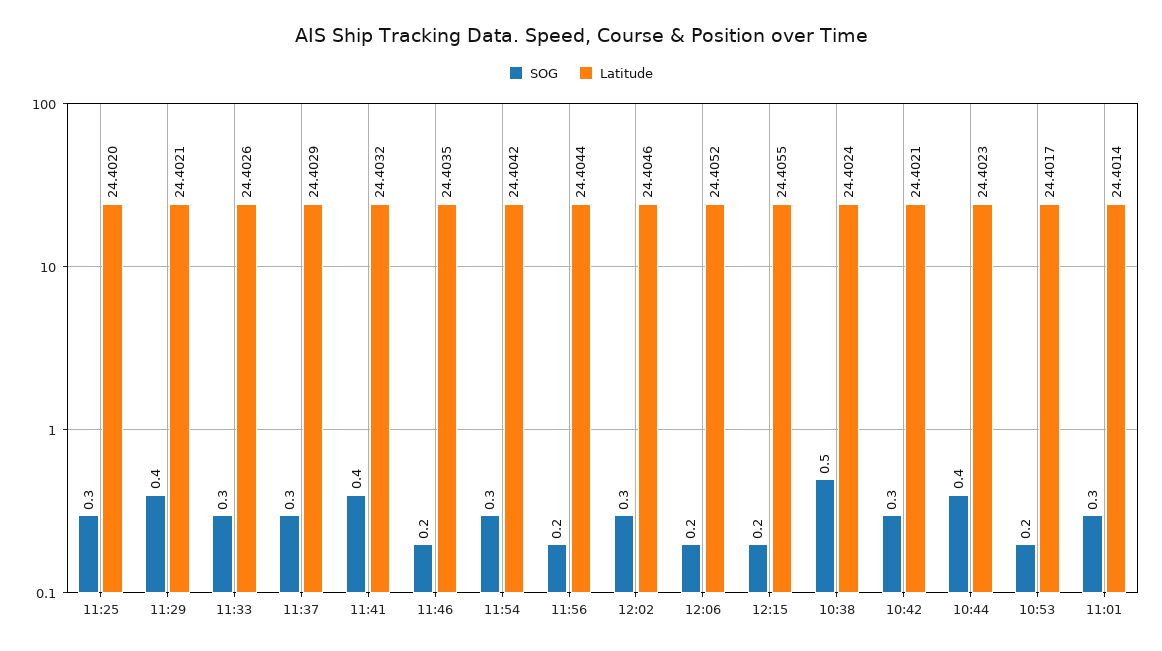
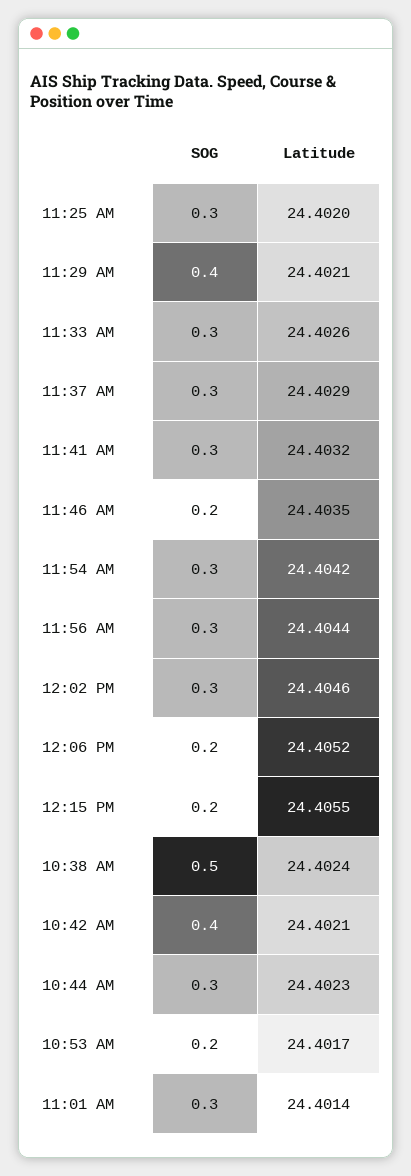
  {
    "SOG": {
      "11:25": 0.3,
      "11:29": 0.4,
      "11:33": 0.3,
      "11:37": 0.3,
-     "11:41": 0.4,
+     "11:41": 0.3,
      "11:46": 0.2,
      "11:54": 0.3,
-     "11:56": 0.2,
+     "11:56": 0.3,
      "12:02": 0.3,
      "12:06": 0.2,
      "12:15": 0.2,
      "10:38": 0.5,
-     "10:42": 0.3,
+     "10:42": 0.4,
-     "10:44": 0.4,
+     "10:44": 0.3,
      "10:53": 0.2,
      "11:01": 0.3
    },
    "Latitude": {
      "11:25": 24.402,
      "11:29": 24.4021,
      "11:33": 24.4026,
      "11:37": 24.4029,
      "11:41": 24.4032,
      "11:46": 24.4035,
      "11:54": 24.4042,
      "11:56": 24.4044,
      "12:02": 24.4046,
      "12:06": 24.4052,
      "12:15": 24.4055,
      "10:38": 24.4024,
      "10:42": 24.4021,
      "10:44": 24.4023,
      "10:53": 24.4017,
      "11:01": 24.4014
    }
  }

